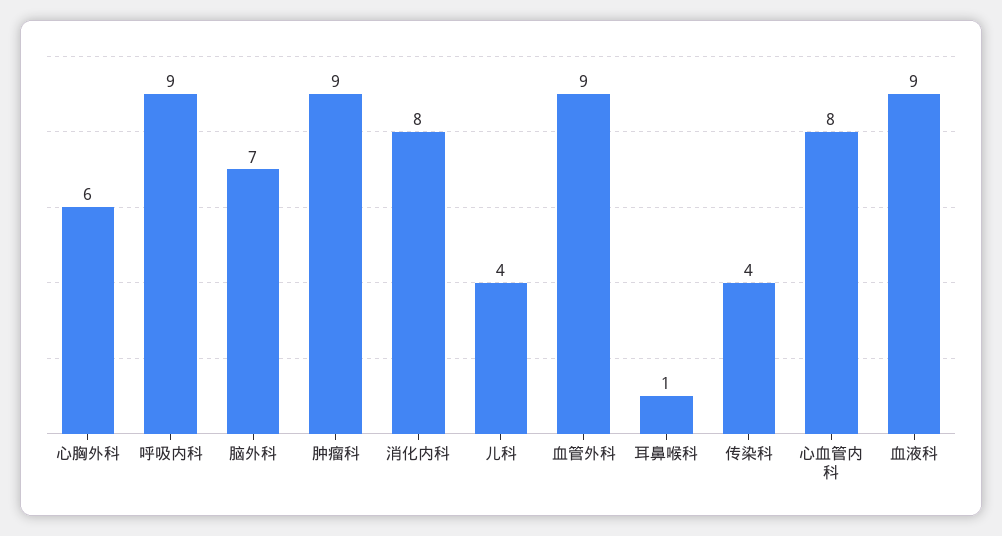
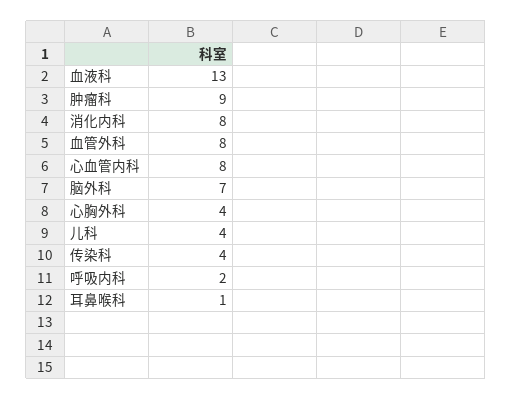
  {
-   "心胸外科": 6,
+   "心胸外科": 4,
-   "呼吸内科": 9,
+   "呼吸内科": 2,
    "脑外科": 7,
    "肿瘤科": 9,
    "消化内科": 8,
    "儿科": 4,
-   "血管外科": 9,
+   "血管外科": 8,
    "耳鼻喉科": 1,
    "传染科": 4,
    "心血管内科": 8,
-   "血液科": 9
+   "血液科": 13
  }

